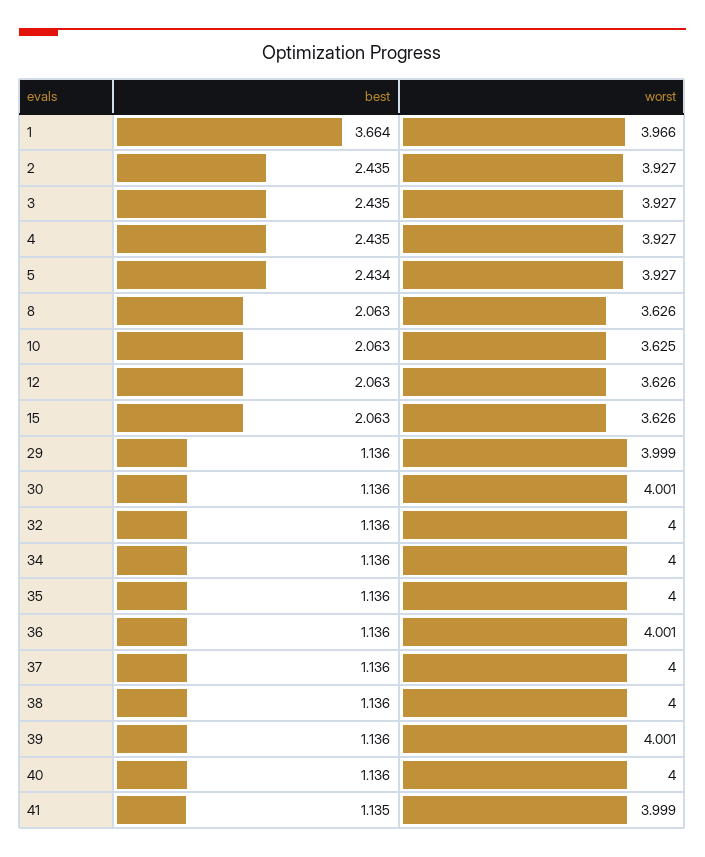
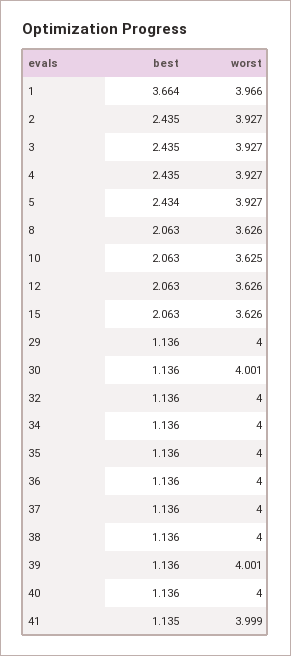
  {
    "best": {
      "1": 3.664,
      "2": 2.435,
      "3": 2.435,
      "4": 2.435,
      "5": 2.434,
      "8": 2.063,
      "10": 2.063,
      "12": 2.063,
      "15": 2.063,
      "29": 1.136,
      "30": 1.136,
      "32": 1.136,
      "34": 1.136,
      "35": 1.136,
      "36": 1.136,
      "37": 1.136,
      "38": 1.136,
      "39": 1.136,
      "40": 1.136,
      "41": 1.135
    },
    "worst": {
      "1": 3.966,
      "2": 3.927,
      "3": 3.927,
      "4": 3.927,
      "5": 3.927,
      "8": 3.626,
      "10": 3.625,
      "12": 3.626,
      "15": 3.626,
-     "29": 3.999,
+     "29": 4,
      "30": 4.001,
      "32": 4,
      "34": 4,
      "35": 4,
-     "36": 4.001,
+     "36": 4,
      "37": 4,
      "38": 4,
      "39": 4.001,
      "40": 4,
      "41": 3.999
    }
  }

